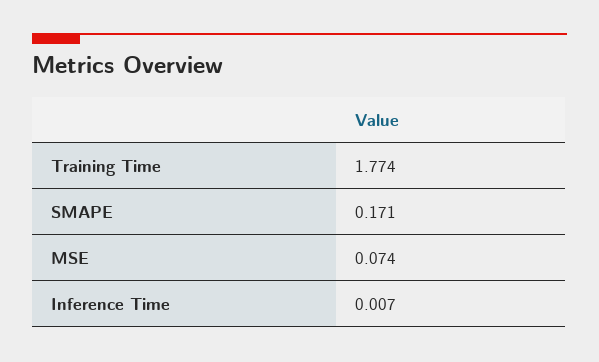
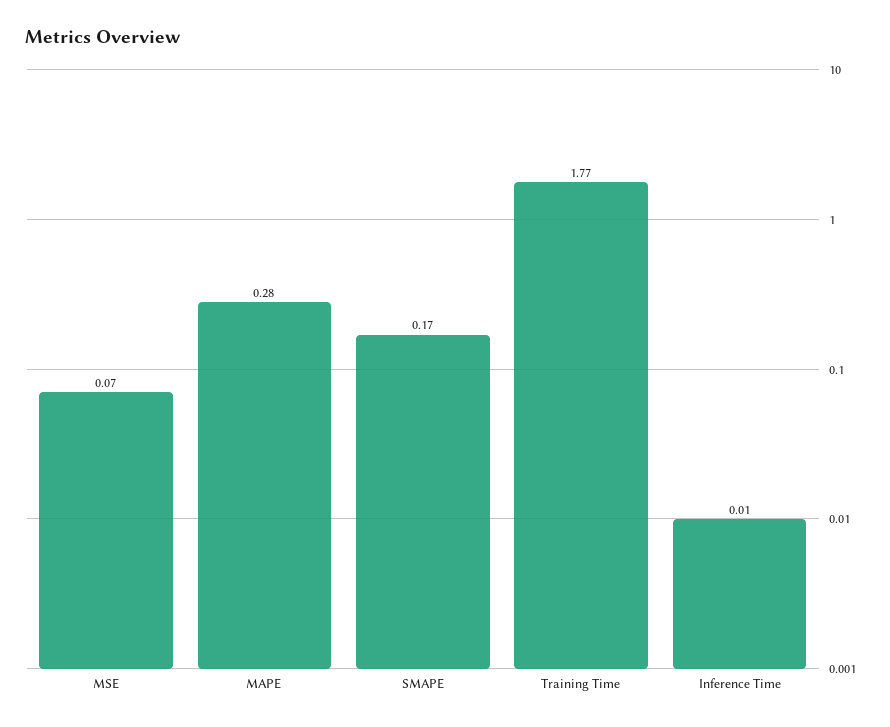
  {
    "Training Time": 1.774,
    "SMAPE": 0.171,
    "MSE": 0.074,
-   "Inference Time": 0.007
+   "Inference Time": 0.007,
+   "MAPE": 0.28
  }

